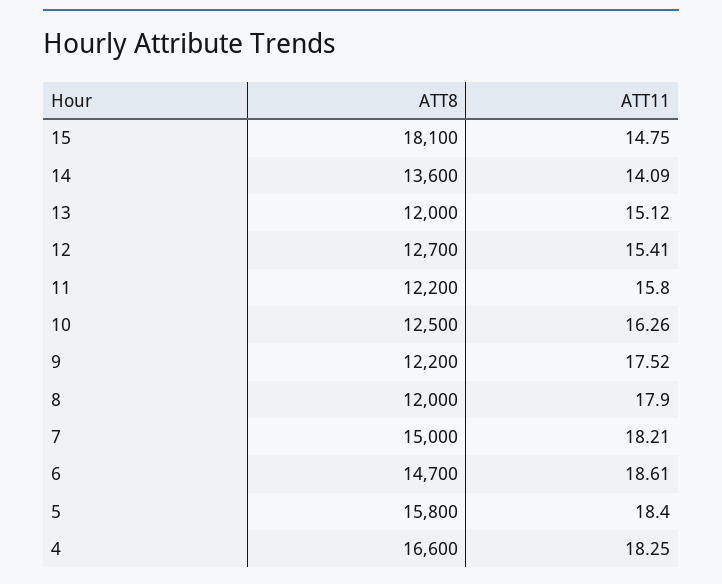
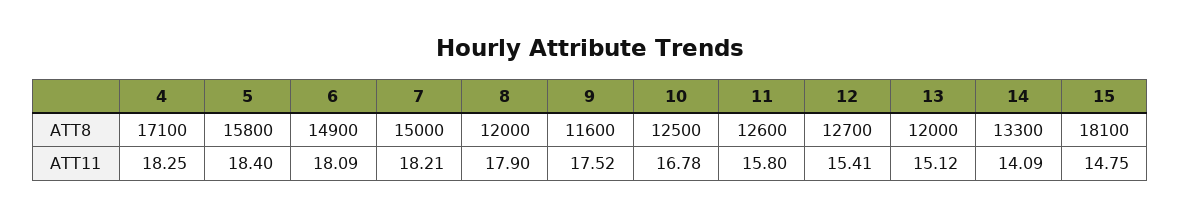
  {
    "ATT8": {
      "15": 18100,
-     "14": 13600,
+     "14": 13300,
      "13": 12000,
      "12": 12700,
-     "11": 12200,
+     "11": 12600,
      "10": 12500,
-     "9": 12200,
+     "9": 11600,
      "8": 12000,
      "7": 15000,
-     "6": 14700,
+     "6": 14900,
      "5": 15800,
-     "4": 16600
+     "4": 17100
    },
    "ATT11": {
      "15": 14.75,
      "14": 14.09,
      "13": 15.12,
      "12": 15.41,
      "11": 15.8,
-     "10": 16.26,
+     "10": 16.78,
      "9": 17.52,
      "8": 17.9,
      "7": 18.21,
-     "6": 18.61,
+     "6": 18.09,
      "5": 18.4,
      "4": 18.25
    }
  }

